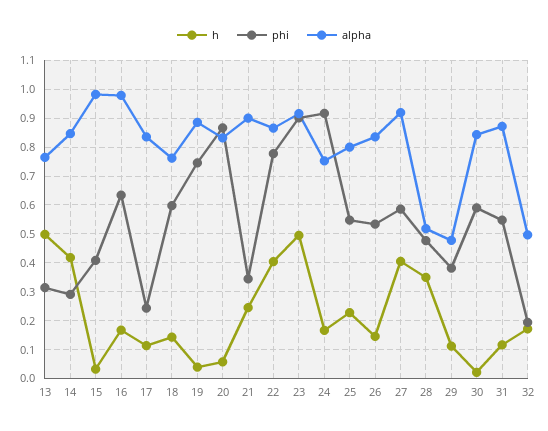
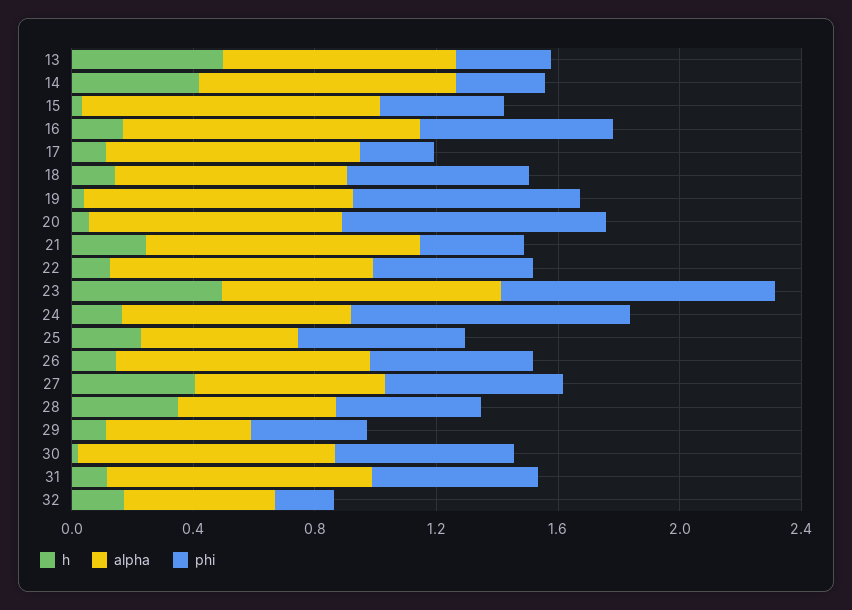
  {
    "h": {
      "13": 0.5,
      "14": 0.425,
      "15": 0.025,
      "16": 0.175,
      "17": 0.125,
      "18": 0.15,
      "19": 0.05,
      "20": 0.05,
      "21": 0.25,
-     "22": 0.4,
+     "22": 0.1,
      "23": 0.5,
      "24": 0.175,
      "25": 0.225,
      "26": 0.15,
      "27": 0.4,
      "28": 0.35,
      "29": 0.1,
      "30": 0.025,
      "31": 0.125,
      "32": 0.175
    },
    "phi": {
      "13": 0.325,
      "14": 0.3,
      "15": 0.4,
      "16": 0.625,
      "17": 0.25,
      "18": 0.6,
      "19": 0.75,
      "20": 0.875,
      "21": 0.35,
-     "22": 0.775,
+     "22": 0.5,
      "23": 0.9,
      "24": 0.925,
      "25": 0.55,
      "26": 0.525,
      "27": 0.575,
      "28": 0.475,
      "29": 0.375,
      "30": 0.6,
      "31": 0.55,
      "32": 0.2
    },
    "alpha": {
      "13": 0.775,
      "14": 0.85,
      "15": 0.975,
      "16": 0.975,
      "17": 0.825,
      "18": 0.75,
      "19": 0.875,
      "20": 0.825,
      "21": 0.9,
      "22": 0.875,
      "23": 0.925,
      "24": 0.75,
-     "25": 0.8,
+     "25": 0.5,
      "26": 0.825,
-     "27": 0.925,
+     "27": 0.6,
      "28": 0.525,
      "29": 0.475,
      "30": 0.85,
      "31": 0.875,
      "32": 0.5
    }
  }

